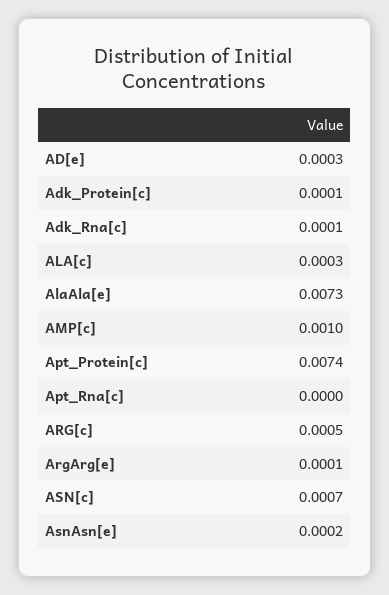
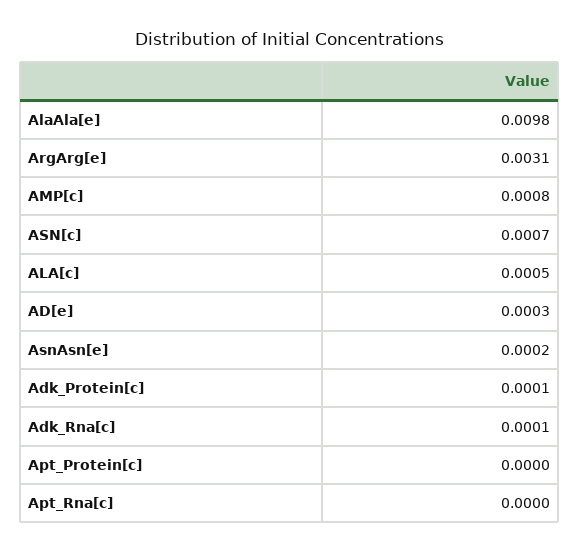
  {
    "AD[e]": 0.0003,
    "Adk_Protein[c]": 0.0001,
    "Adk_Rna[c]": 0.0001,
-   "ALA[c]": 0.0003,
+   "ALA[c]": 0.0005,
-   "AlaAla[e]": 0.0073,
+   "AlaAla[e]": 0.0098,
-   "AMP[c]": 0.001,
+   "AMP[c]": 0.0008,
-   "Apt_Protein[c]": 0.0074,
+   "Apt_Protein[c]": 0,
    "Apt_Rna[c]": 0,
-   "ARG[c]": 0.0005,
-   "ArgArg[e]": 0.0001,
+   "ArgArg[e]": 0.0031,
    "ASN[c]": 0.0007,
    "AsnAsn[e]": 0.0002
  }

